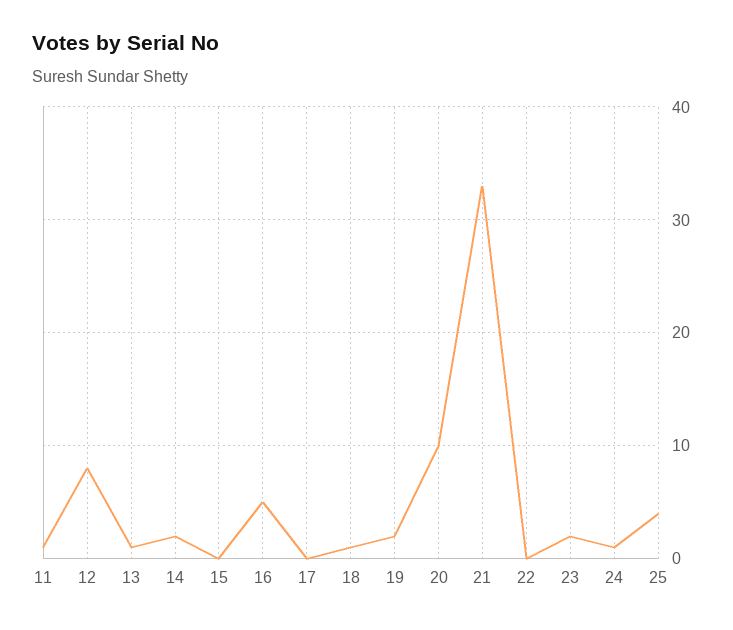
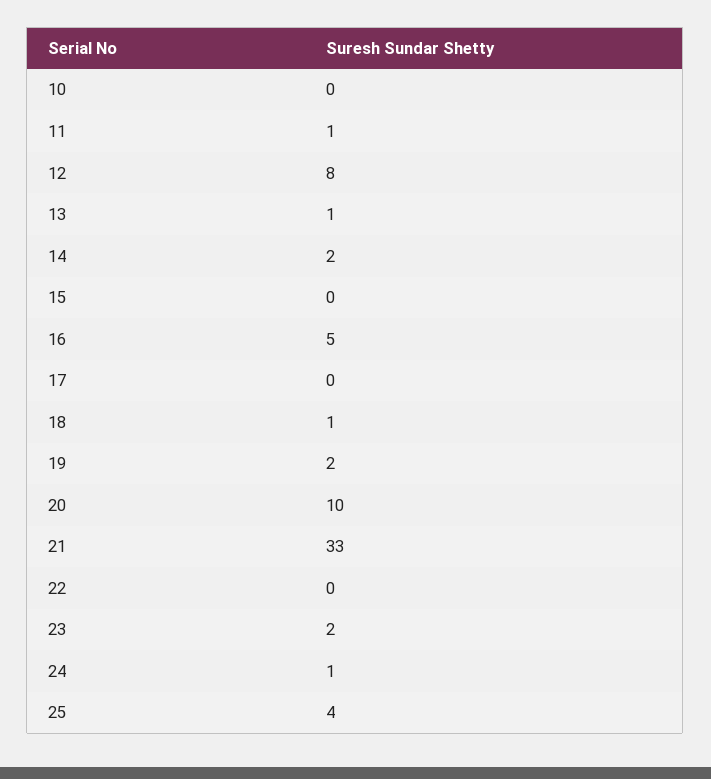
  {
    "11": 1,
    "12": 8,
    "13": 1,
    "14": 2,
    "15": 0,
    "16": 5,
    "17": 0,
    "18": 1,
    "19": 2,
    "20": 10,
    "21": 33,
    "22": 0,
    "23": 2,
    "24": 1,
-   "25": 4
+   "25": 4,
+   "10": 0
  }

